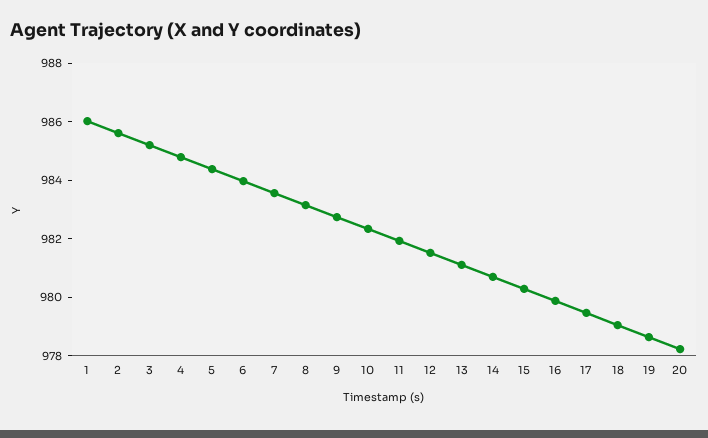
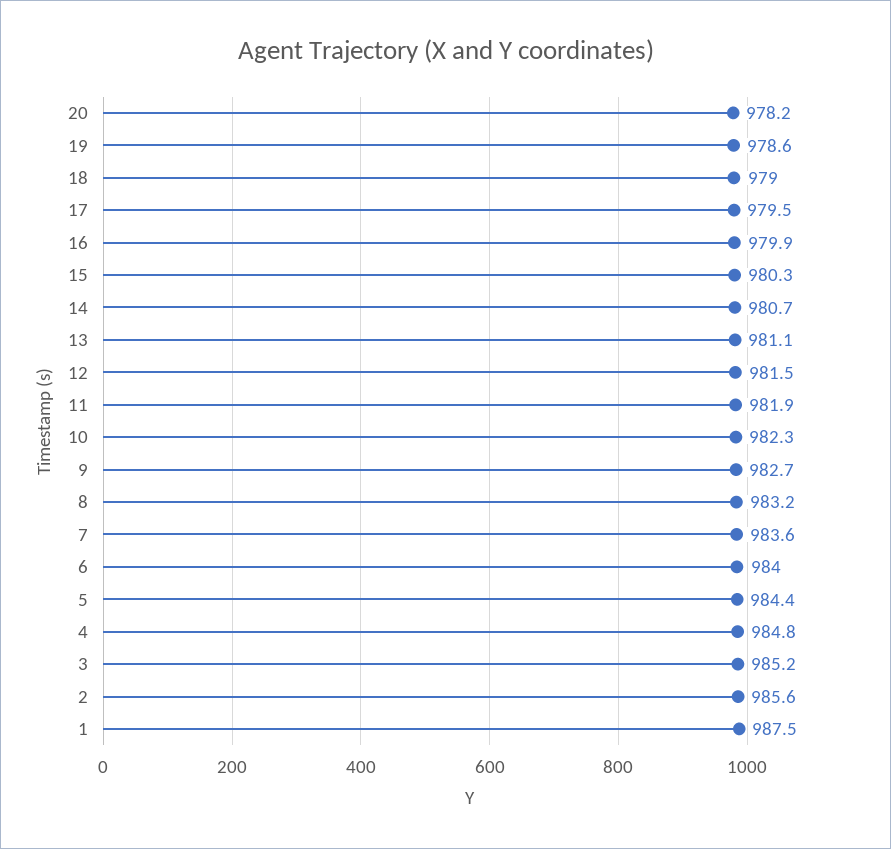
  {
-   "1": 986,
+   "1": 987.5,
    "2": 985.6,
    "3": 985.2,
    "4": 984.8,
    "5": 984.4,
    "6": 984,
    "7": 983.6,
    "8": 983.2,
    "9": 982.7,
    "10": 982.3,
    "11": 981.9,
    "12": 981.5,
    "13": 981.1,
    "14": 980.7,
    "15": 980.3,
    "16": 979.9,
    "17": 979.5,
    "18": 979,
    "19": 978.6,
    "20": 978.2
  }

